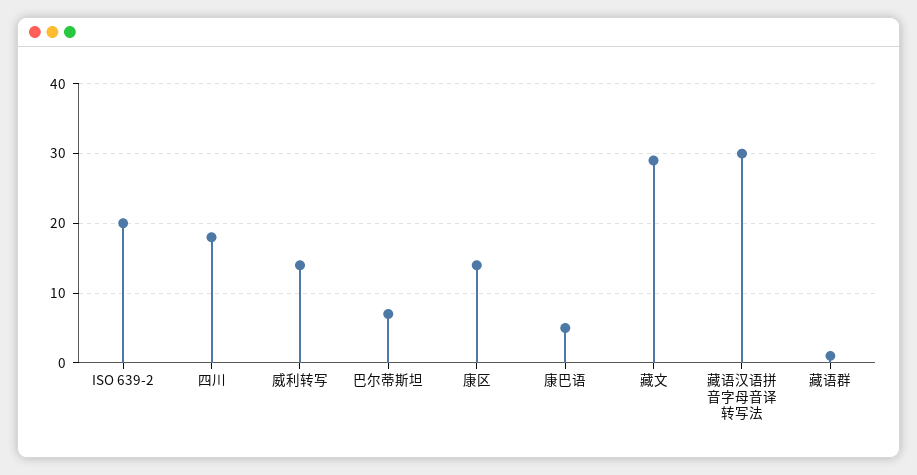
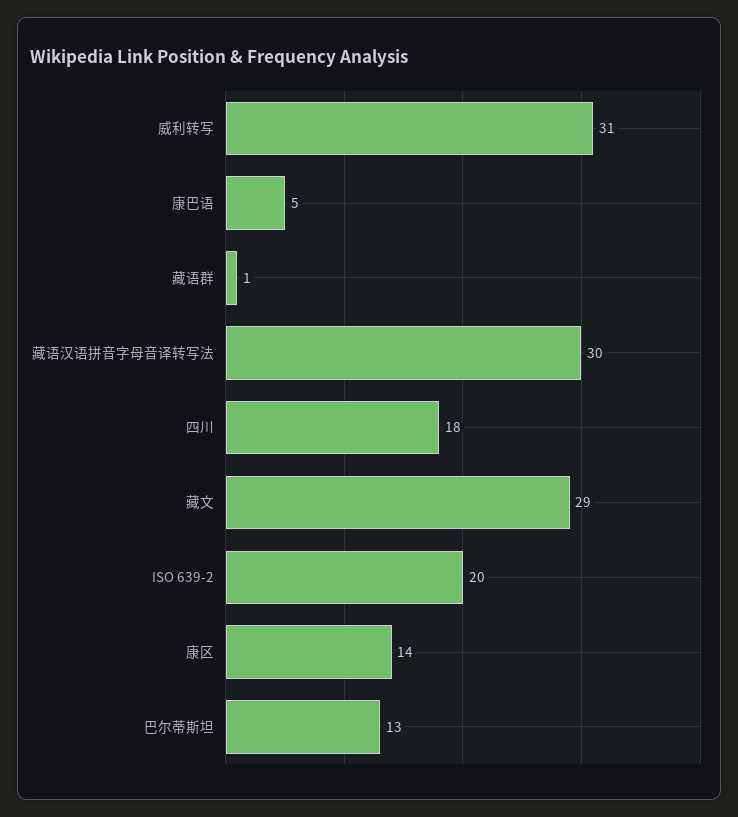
  {
    "ISO 639-2": 20,
    "四川": 18,
-   "威利转写": 14,
+   "威利转写": 31,
-   "巴尔蒂斯坦": 7,
+   "巴尔蒂斯坦": 13,
    "康区": 14,
    "康巴语": 5,
    "藏文": 29,
    "藏语汉语拼音字母音译转写法": 30,
    "藏语群": 1
  }

